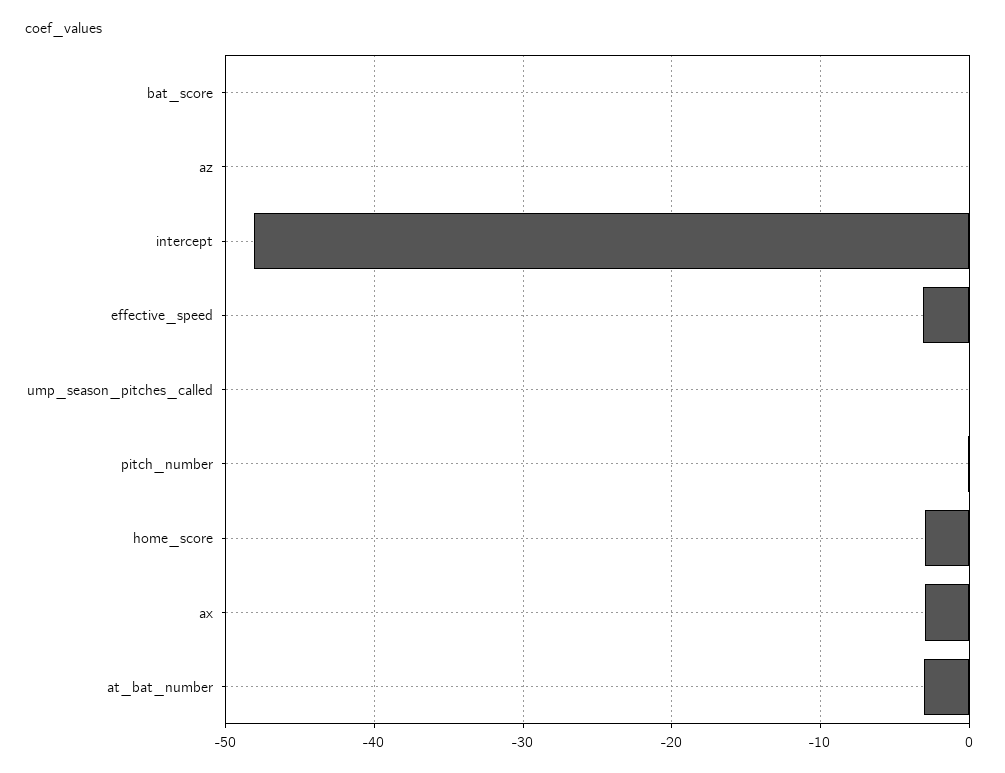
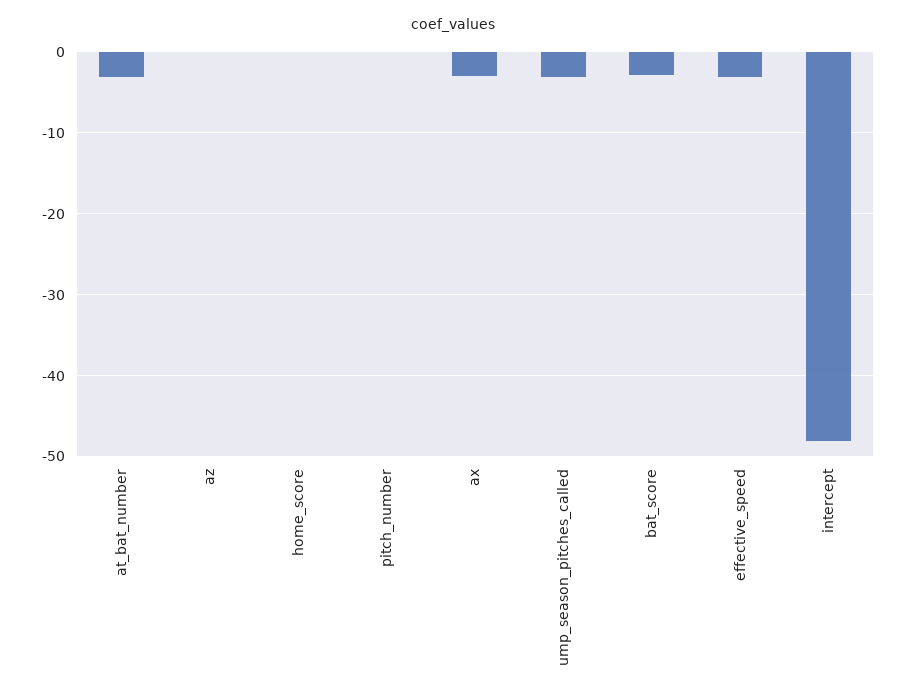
  {
-   "bat_score": 0,
+   "bat_score": -3,
    "az": 0,
    "intercept": -48,
    "effective_speed": -3,
-   "ump_season_pitches_called": 0,
+   "ump_season_pitches_called": -3,
    "pitch_number": 0,
-   "home_score": -3,
+   "home_score": 0,
    "ax": -3,
    "at_bat_number": -3
  }

